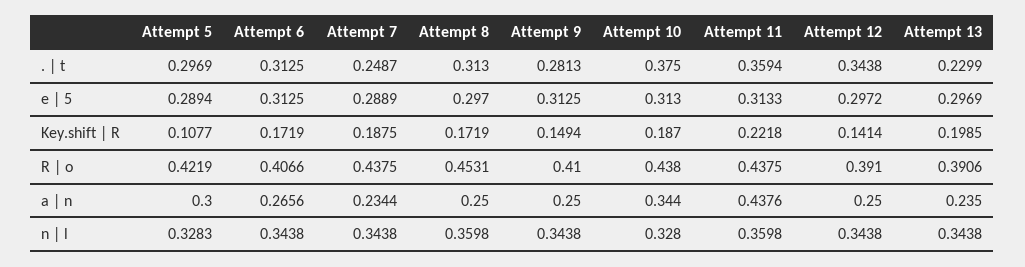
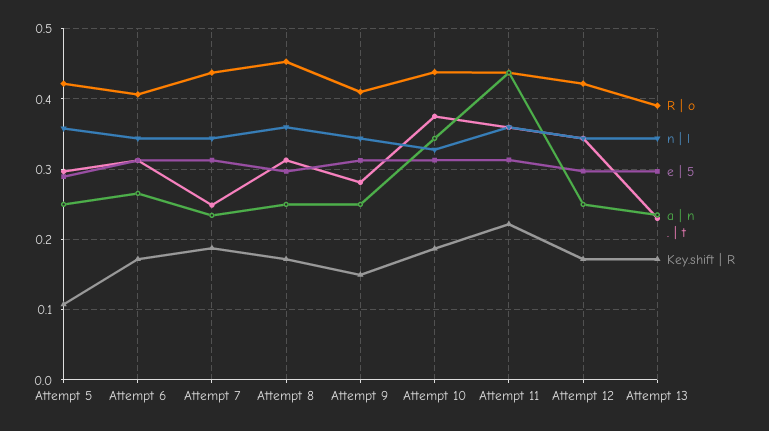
  {
    ". | t": {
      "Attempt 5": 0.2969,
      "Attempt 6": 0.3125,
      "Attempt 7": 0.2487,
      "Attempt 8": 0.313,
      "Attempt 9": 0.2813,
      "Attempt 10": 0.375,
      "Attempt 11": 0.3594,
      "Attempt 12": 0.3438,
      "Attempt 13": 0.2299
    },
    "e | 5": {
      "Attempt 5": 0.2894,
      "Attempt 6": 0.3125,
-     "Attempt 7": 0.2889,
+     "Attempt 7": 0.31,
      "Attempt 8": 0.297,
      "Attempt 9": 0.3125,
      "Attempt 10": 0.313,
      "Attempt 11": 0.3133,
      "Attempt 12": 0.2972,
      "Attempt 13": 0.2969
    },
    "Key.shift | R": {
      "Attempt 5": 0.1077,
      "Attempt 6": 0.1719,
      "Attempt 7": 0.1875,
      "Attempt 8": 0.1719,
      "Attempt 9": 0.1494,
      "Attempt 10": 0.187,
      "Attempt 11": 0.2218,
-     "Attempt 12": 0.1414,
+     "Attempt 12": 0.17,
-     "Attempt 13": 0.1985
+     "Attempt 13": 0.17
    },
    "R | o": {
      "Attempt 5": 0.4219,
      "Attempt 6": 0.4066,
      "Attempt 7": 0.4375,
      "Attempt 8": 0.4531,
      "Attempt 9": 0.41,
      "Attempt 10": 0.438,
      "Attempt 11": 0.4375,
-     "Attempt 12": 0.391,
+     "Attempt 12": 0.42,
      "Attempt 13": 0.3906
    },
    "a | n": {
-     "Attempt 5": 0.3,
+     "Attempt 5": 0.25,
      "Attempt 6": 0.2656,
      "Attempt 7": 0.2344,
      "Attempt 8": 0.25,
      "Attempt 9": 0.25,
      "Attempt 10": 0.344,
      "Attempt 11": 0.4376,
      "Attempt 12": 0.25,
      "Attempt 13": 0.235
    },
    "n | l": {
-     "Attempt 5": 0.3283,
+     "Attempt 5": 0.36,
      "Attempt 6": 0.3438,
      "Attempt 7": 0.3438,
      "Attempt 8": 0.3598,
      "Attempt 9": 0.3438,
      "Attempt 10": 0.328,
      "Attempt 11": 0.3598,
      "Attempt 12": 0.3438,
      "Attempt 13": 0.3438
    }
  }

